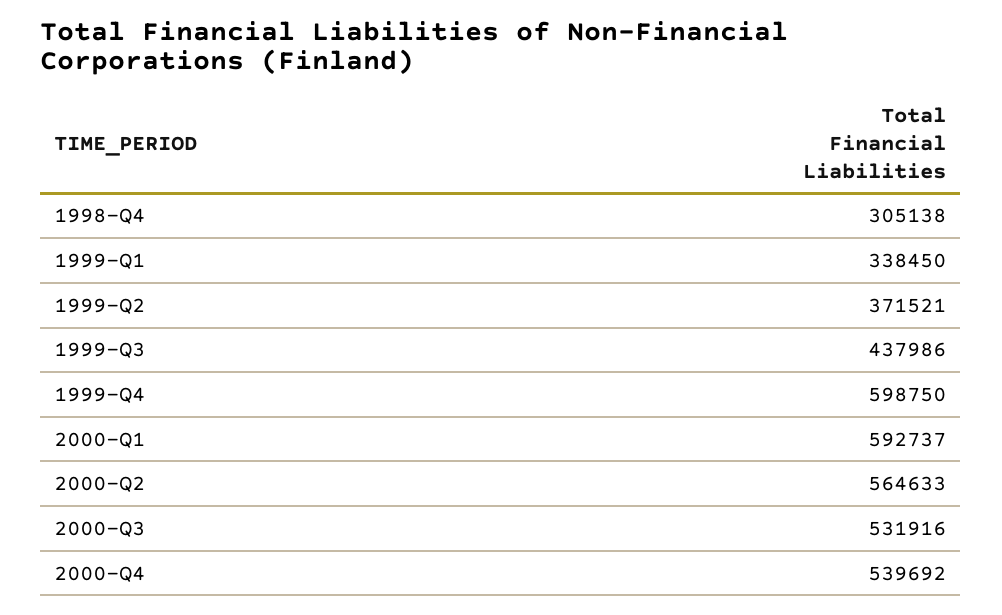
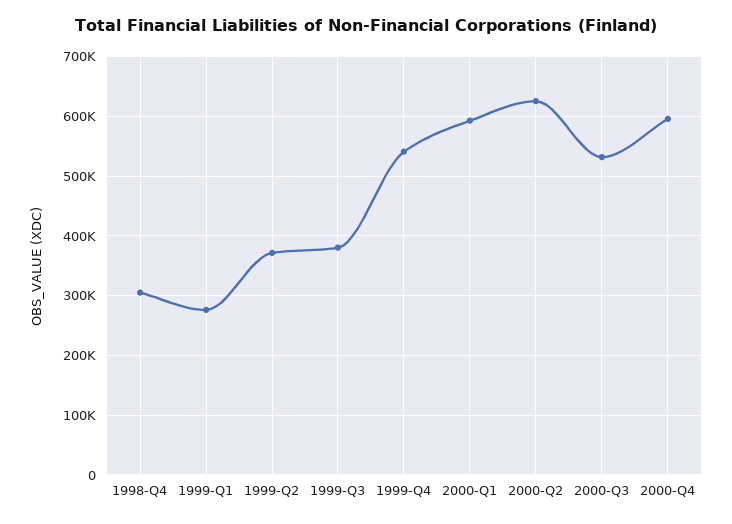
  {
    "1998-Q4": 305138,
-   "1999-Q1": 338450,
+   "1999-Q1": 280000,
    "1999-Q2": 371521,
-   "1999-Q3": 437986,
+   "1999-Q3": 380000,
-   "1999-Q4": 598750,
+   "1999-Q4": 540000,
    "2000-Q1": 592737,
-   "2000-Q2": 564633,
+   "2000-Q2": 620000,
    "2000-Q3": 531916,
-   "2000-Q4": 539692
+   "2000-Q4": 600000
  }

